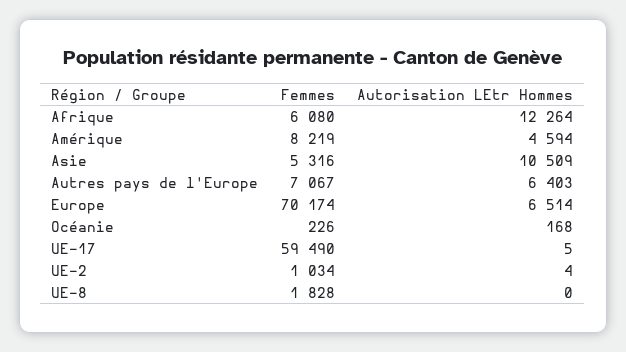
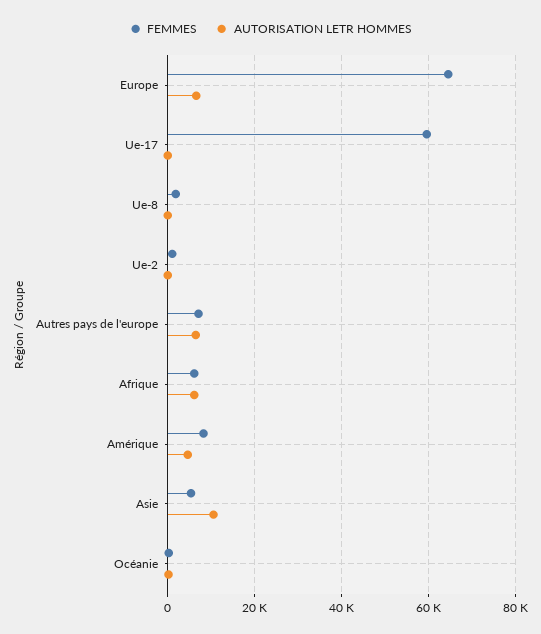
  {
    "Femmes": {
      "Afrique": 6080,
      "Amérique": 8219,
      "Asie": 5316,
      "Autres pays de l'Europe": 7067,
-     "Europe": 70174,
+     "Europe": 64000,
      "Océanie": 226,
      "UE-17": 59490,
      "UE-2": 1034,
      "UE-8": 1828
    },
    "Autorisation LEtr Hommes": {
-     "Afrique": 12264,
+     "Afrique": 6000,
      "Amérique": 4594,
      "Asie": 10509,
      "Autres pays de l'Europe": 6403,
      "Europe": 6514,
      "Océanie": 168,
      "UE-17": 5,
      "UE-2": 4,
      "UE-8": 0
    }
  }

